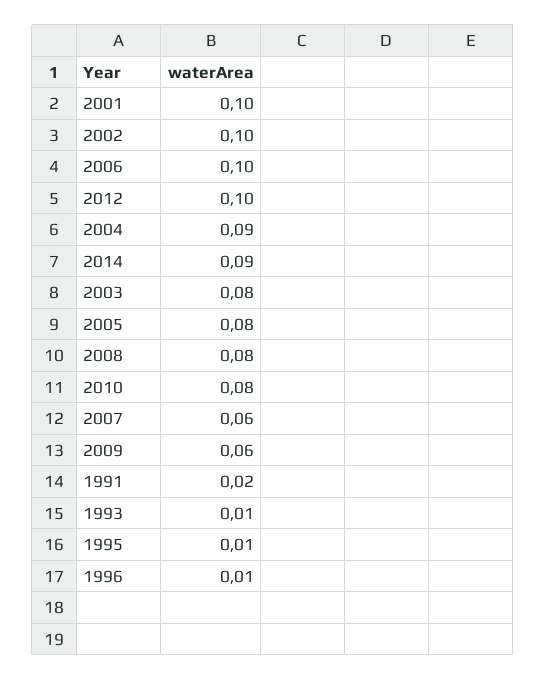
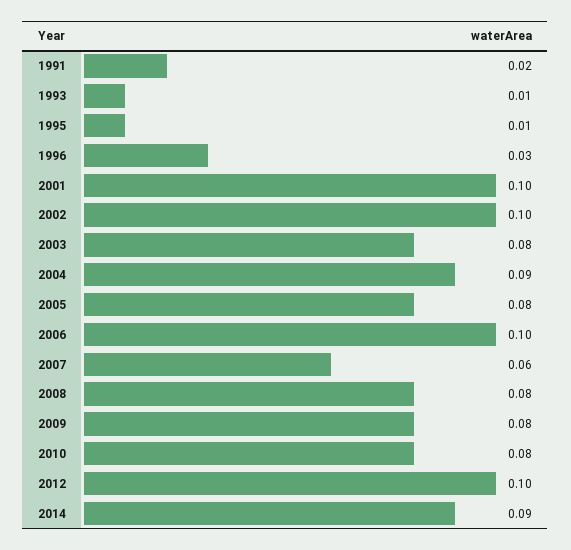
  {
    "2001": 0.1,
    "2002": 0.1,
    "2006": 0.1,
    "2012": 0.1,
    "2004": 0.09,
    "2014": 0.09,
    "2003": 0.08,
    "2005": 0.08,
    "2008": 0.08,
    "2010": 0.08,
    "2007": 0.06,
-   "2009": 0.06,
+   "2009": 0.08,
    "1991": 0.02,
    "1993": 0.01,
    "1995": 0.01,
-   "1996": 0.01
+   "1996": 0.03
  }

